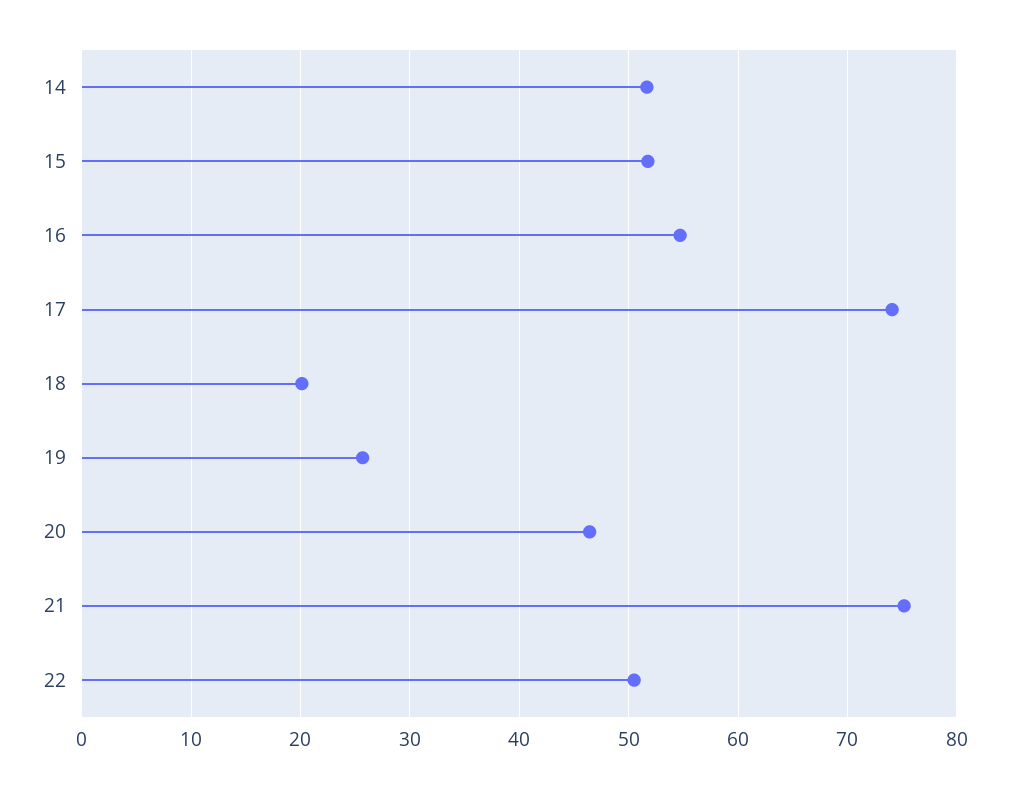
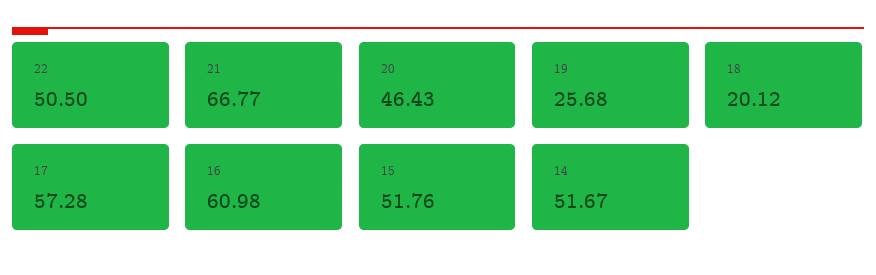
  {
    "14": 51.67,
    "15": 51.76,
-   "16": 55,
+   "16": 60.98,
-   "17": 74,
+   "17": 57.28,
    "18": 20.12,
    "19": 25.68,
    "20": 46.43,
-   "21": 75,
+   "21": 66.77,
    "22": 50.5
  }

